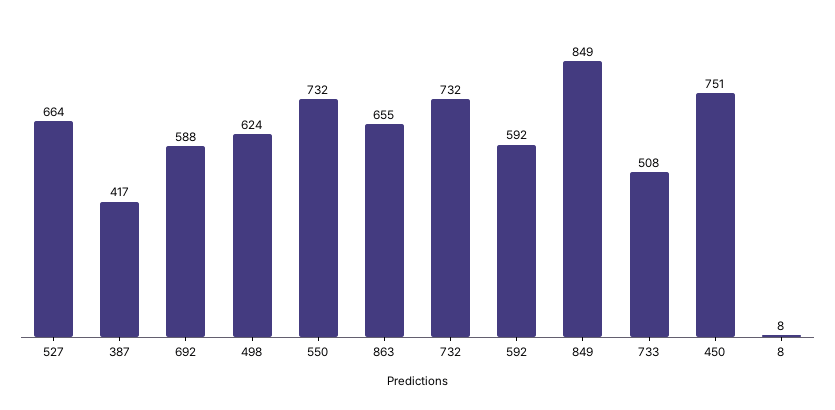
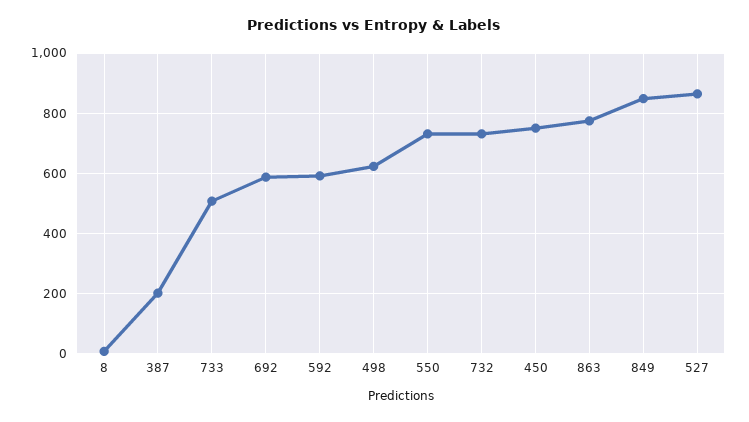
  {
-   "527": 664,
+   "527": 860,
-   "387": 417,
+   "387": 200,
    "692": 588,
    "498": 624,
    "550": 732,
-   "863": 655,
+   "863": 780,
    "732": 732,
    "592": 592,
    "849": 849,
    "733": 508,
    "450": 751,
    "8": 8
  }

